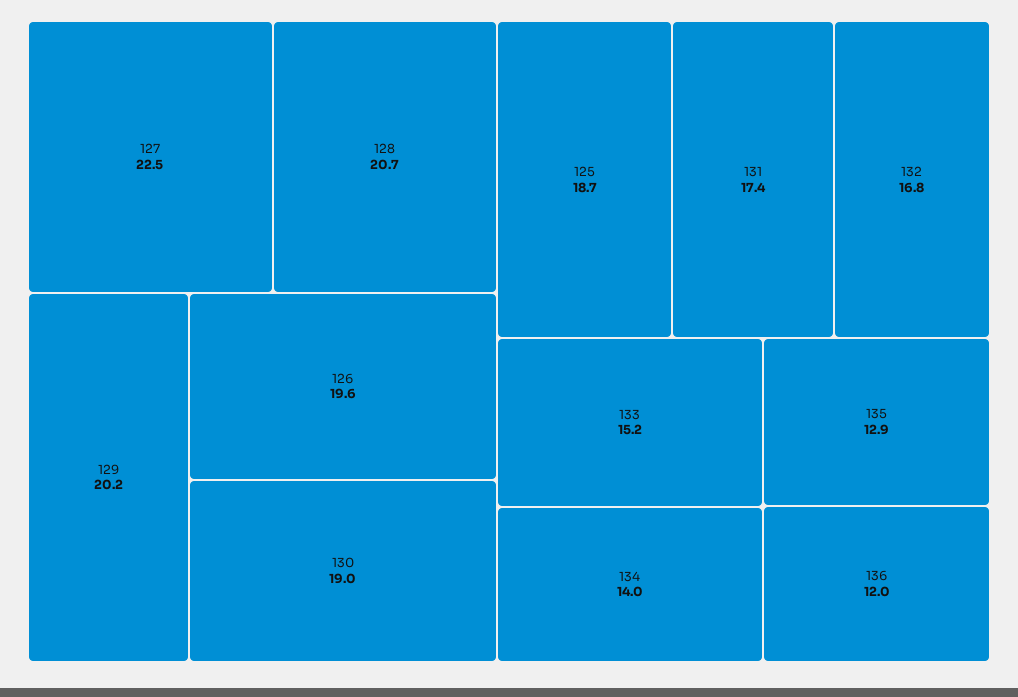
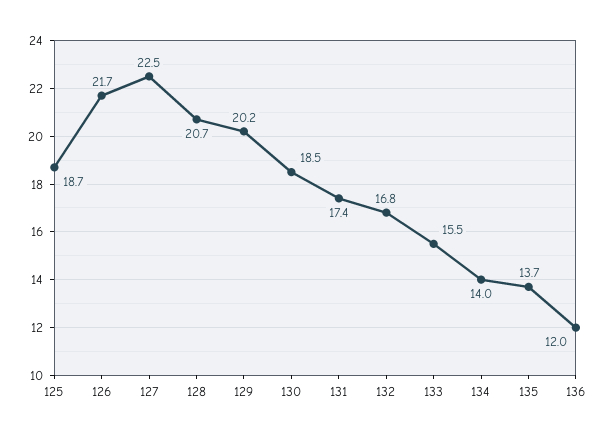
  {
    "127": 22.5,
    "128": 20.7,
    "129": 20.2,
-   "126": 19.6,
+   "126": 21.7,
-   "130": 19,
+   "130": 18.5,
    "125": 18.7,
    "131": 17.4,
    "132": 16.8,
-   "133": 15.2,
+   "133": 15.5,
    "134": 14,
-   "135": 12.9,
+   "135": 13.7,
    "136": 12
  }

